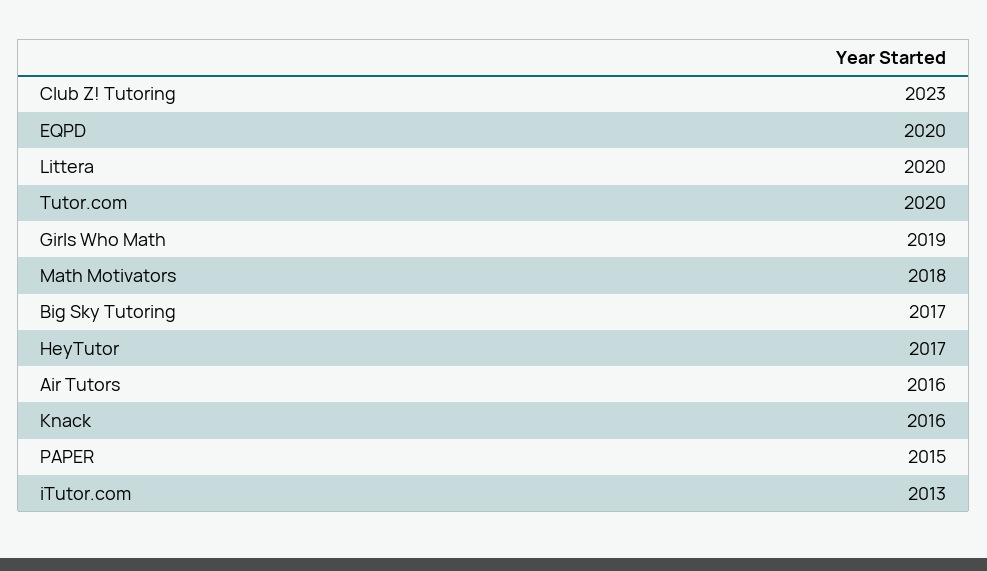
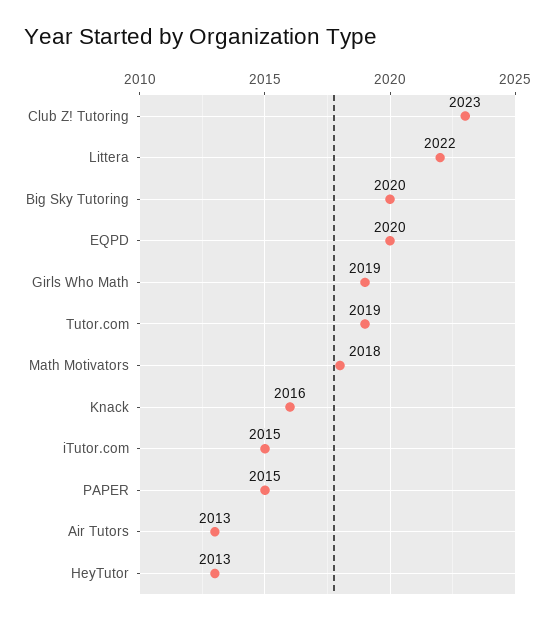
  {
    "Club Z! Tutoring": 2023,
    "EQPD": 2020,
-   "Littera": 2020,
+   "Littera": 2022,
-   "Tutor.com": 2020,
+   "Tutor.com": 2019,
    "Girls Who Math": 2019,
    "Math Motivators": 2018,
-   "Big Sky Tutoring": 2017,
+   "Big Sky Tutoring": 2020,
-   "HeyTutor": 2017,
+   "HeyTutor": 2013,
-   "Air Tutors": 2016,
+   "Air Tutors": 2013,
    "Knack": 2016,
    "PAPER": 2015,
-   "iTutor.com": 2013
+   "iTutor.com": 2015
  }

